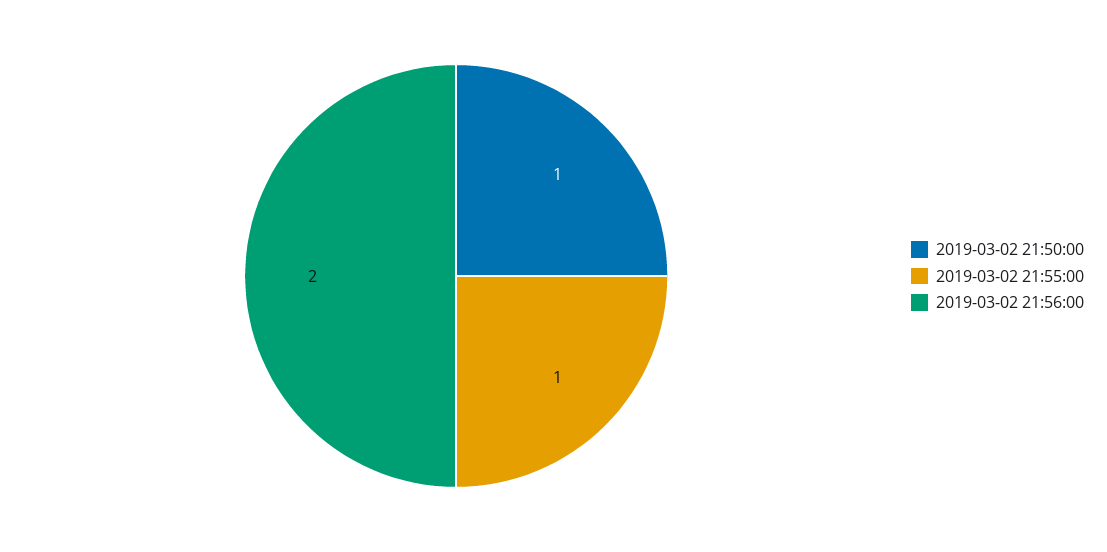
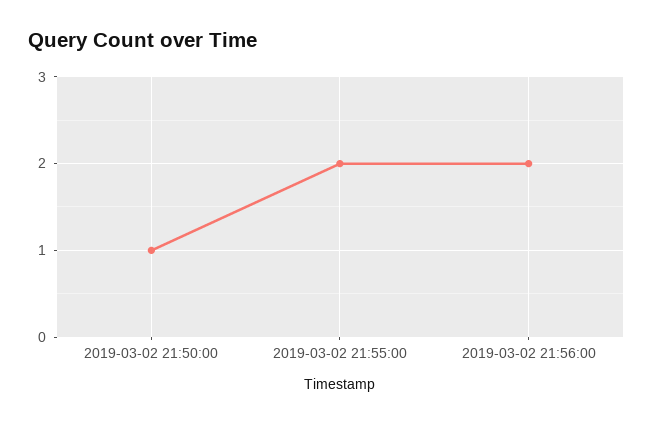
  {
    "2019-03-02 21:50:00": 1,
-   "2019-03-02 21:55:00": 1,
+   "2019-03-02 21:55:00": 2,
    "2019-03-02 21:56:00": 2
  }

